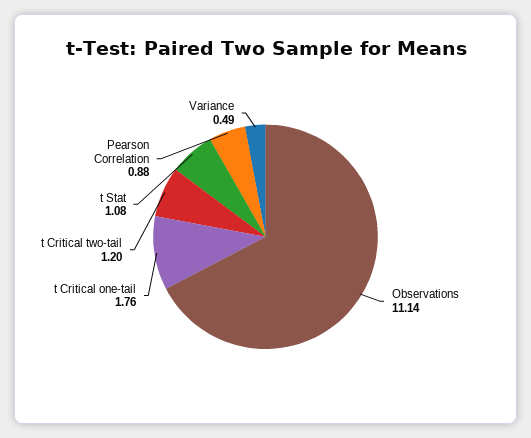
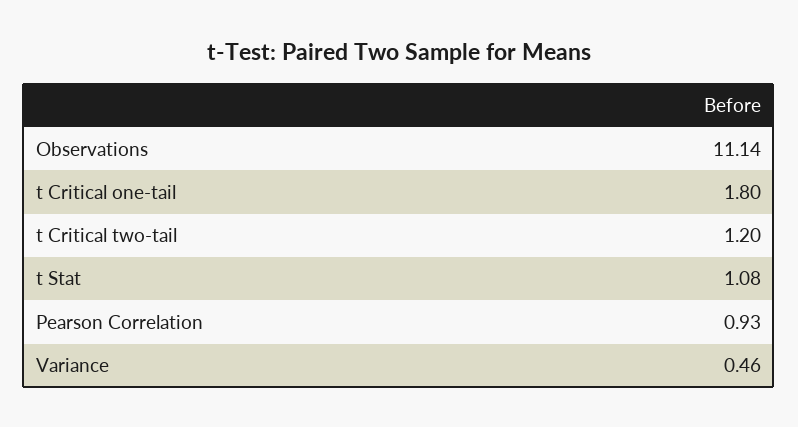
  {
    "Observations": 11.14,
-   "t Critical one-tail": 1.76,
+   "t Critical one-tail": 1.8,
    "t Critical two-tail": 1.2,
    "t Stat": 1.08,
-   "Pearson Correlation": 0.88,
+   "Pearson Correlation": 0.93,
-   "Variance": 0.49
+   "Variance": 0.46
  }

